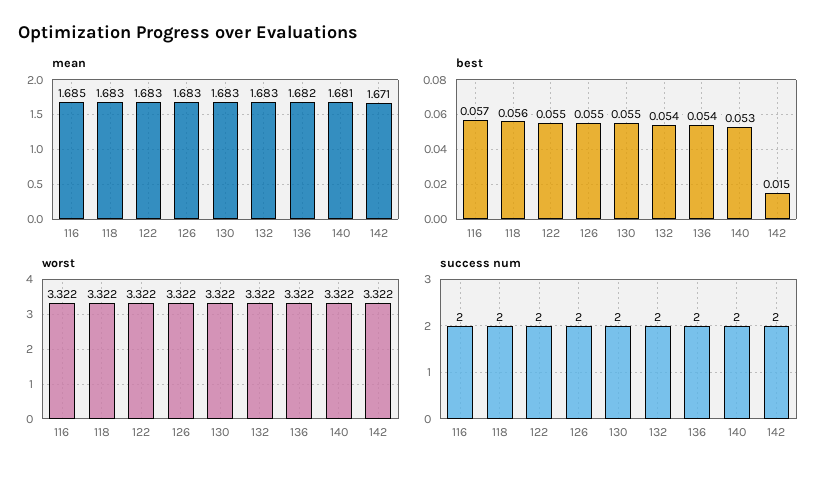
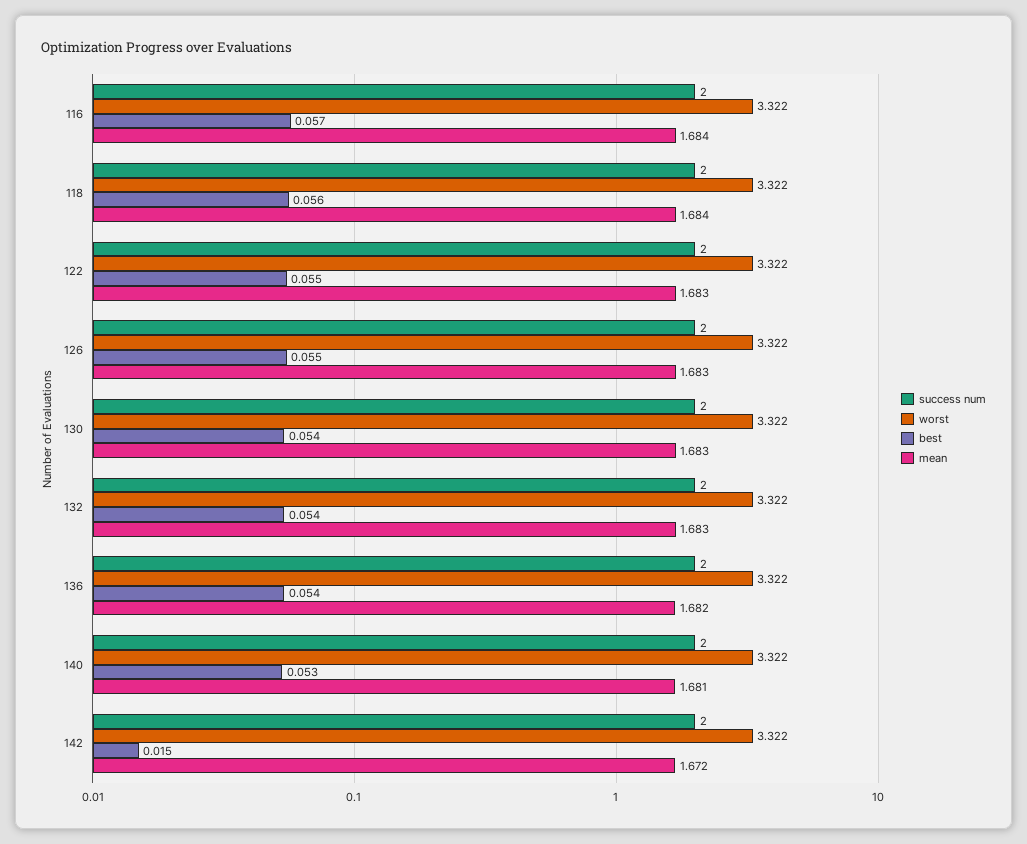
  {
    "mean": {
-     "116": 1.685,
+     "116": 1.684,
-     "118": 1.683,
+     "118": 1.684,
      "122": 1.683,
      "126": 1.683,
      "130": 1.683,
      "132": 1.683,
      "136": 1.682,
      "140": 1.681,
-     "142": 1.671
+     "142": 1.672
    },
    "best": {
      "116": 0.057,
      "118": 0.056,
      "122": 0.055,
      "126": 0.055,
-     "130": 0.055,
+     "130": 0.054,
      "132": 0.054,
      "136": 0.054,
      "140": 0.053,
      "142": 0.015
    },
    "worst": {
      "116": 3.322,
      "118": 3.322,
      "122": 3.322,
      "126": 3.322,
      "130": 3.322,
      "132": 3.322,
      "136": 3.322,
      "140": 3.322,
      "142": 3.322
    },
    "success num": {
      "116": 2,
      "118": 2,
      "122": 2,
      "126": 2,
      "130": 2,
      "132": 2,
      "136": 2,
      "140": 2,
      "142": 2
    }
  }

